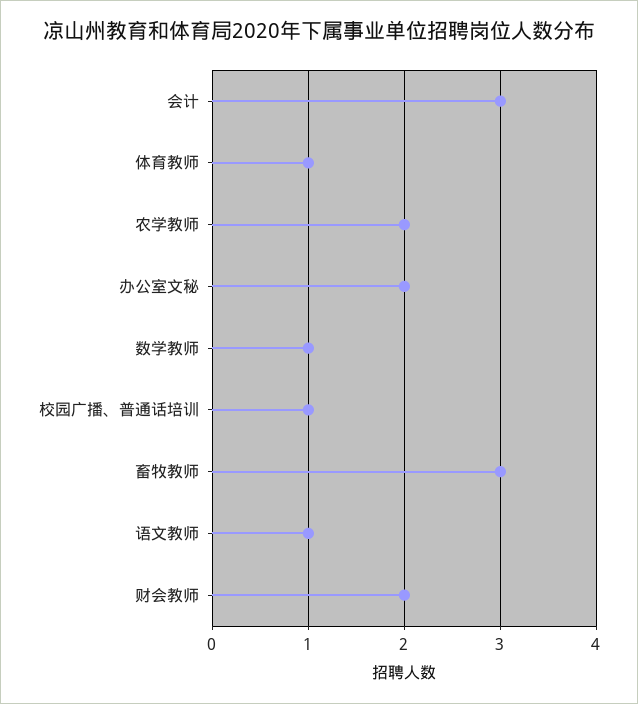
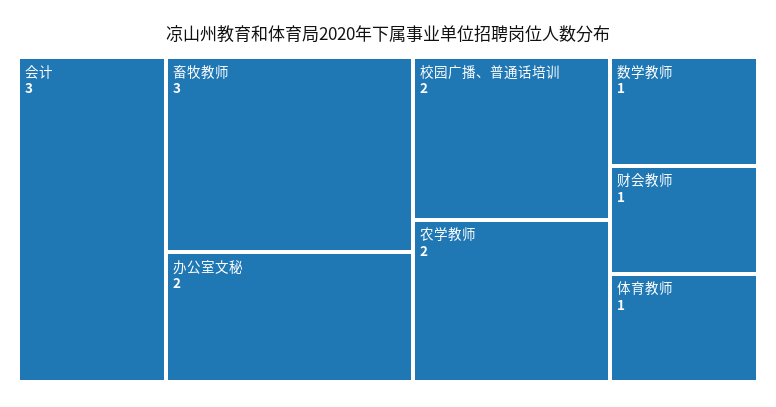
  {
    "会计": 3,
    "体育教师": 1,
    "农学教师": 2,
    "办公室文秘": 2,
    "数学教师": 1,
-   "校园广播、普通话培训": 1,
+   "校园广播、普通话培训": 2,
    "畜牧教师": 3,
-   "语文教师": 1,
-   "财会教师": 2
+   "财会教师": 1
  }

